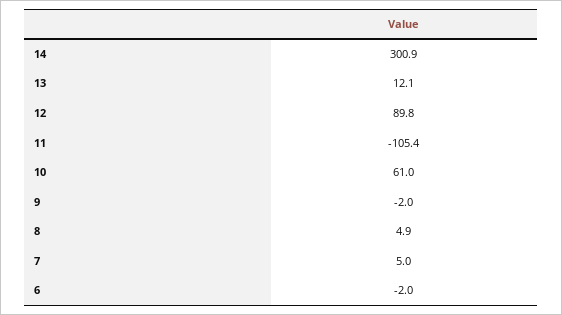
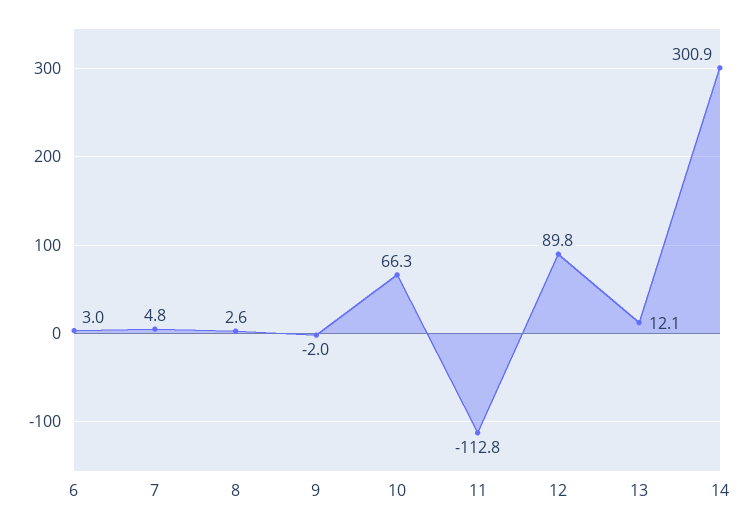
  {
    "14": 300.9,
    "13": 12.1,
    "12": 89.8,
-   "11": -105.4,
+   "11": -112.8,
-   "10": 61,
+   "10": 66.3,
    "9": -2,
-   "8": 4.9,
+   "8": 2.6,
-   "7": 5,
+   "7": 4.8,
-   "6": -2
+   "6": 3
  }

